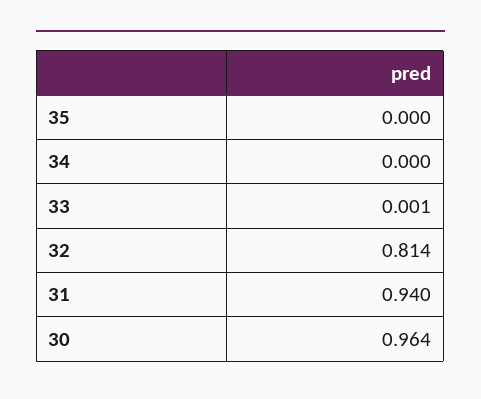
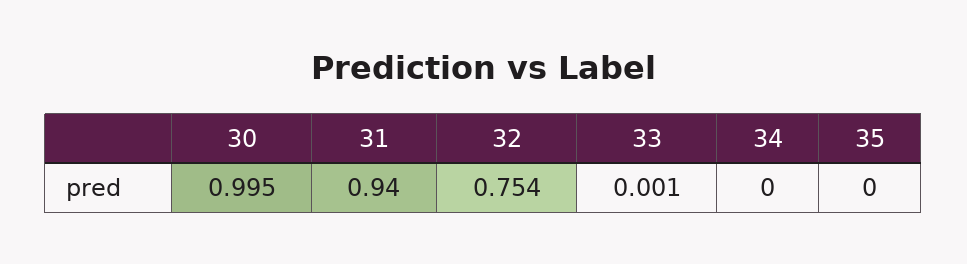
  {
    "35": 0,
    "34": 0,
    "33": 0.001,
-   "32": 0.814,
+   "32": 0.754,
    "31": 0.94,
-   "30": 0.964
+   "30": 0.995
  }

